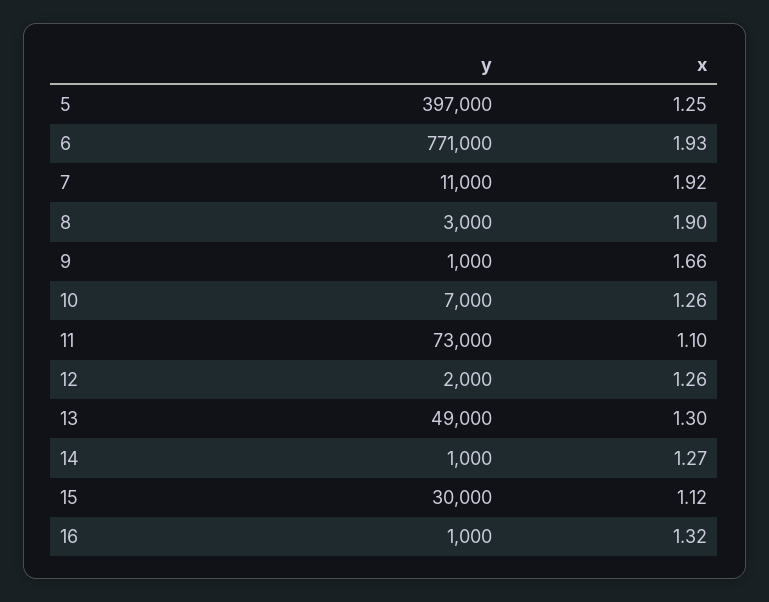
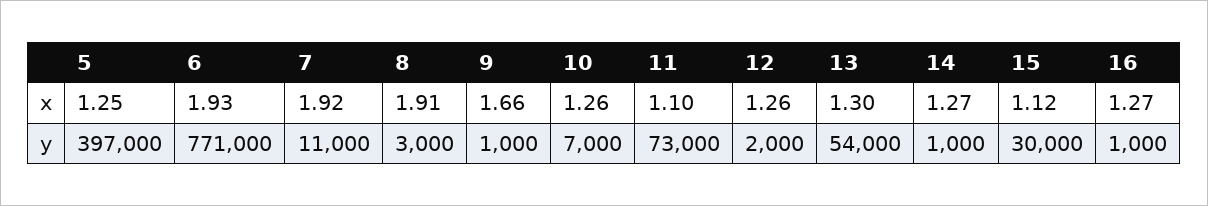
  {
    "y": {
      "5": 397000,
      "6": 771000,
      "7": 11000,
      "8": 3000,
      "9": 1000,
      "10": 7000,
      "11": 73000,
      "12": 2000,
-     "13": 49000,
+     "13": 54000,
      "14": 1000,
      "15": 30000,
      "16": 1000
    },
    "x": {
      "5": 1.25,
      "6": 1.93,
      "7": 1.92,
-     "8": 1.9,
+     "8": 1.91,
      "9": 1.66,
      "10": 1.26,
      "11": 1.1,
      "12": 1.26,
      "13": 1.3,
      "14": 1.27,
      "15": 1.12,
-     "16": 1.32
+     "16": 1.27
    }
  }

